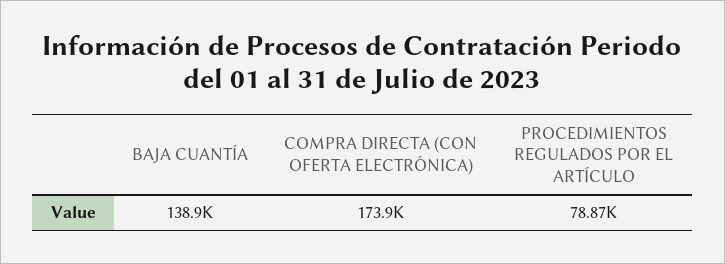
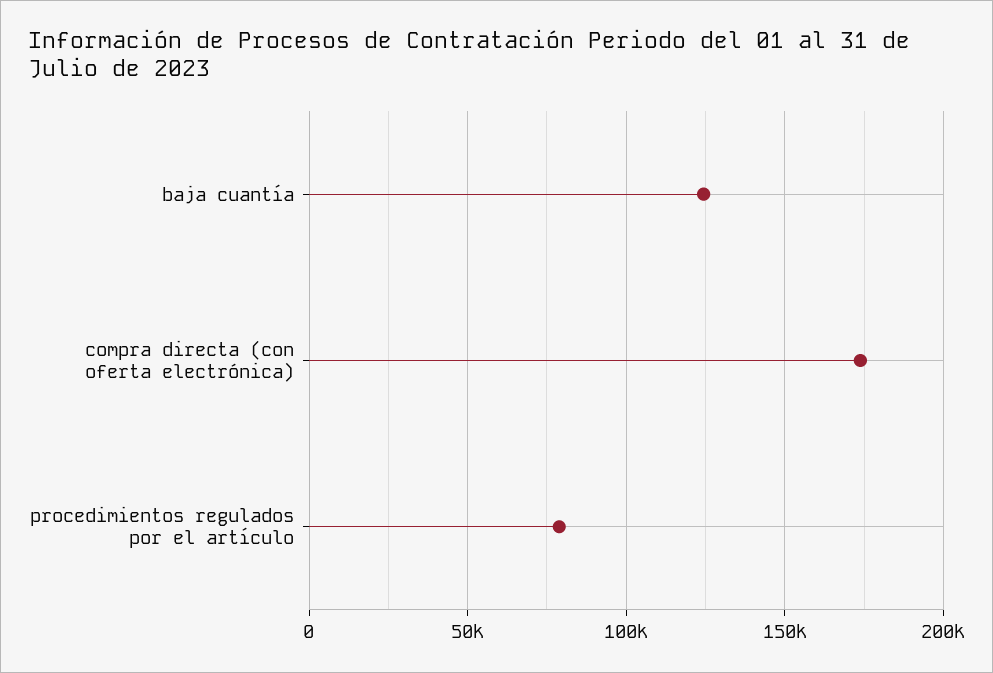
  {
-   "BAJA CUANTÍA": 138900,
+   "BAJA CUANTÍA": 125000,
    "COMPRA DIRECTA (CON OFERTA ELECTRÓNICA)": 173900,
    "PROCEDIMIENTOS REGULADOS POR EL ARTÍCULO": 78870
  }

